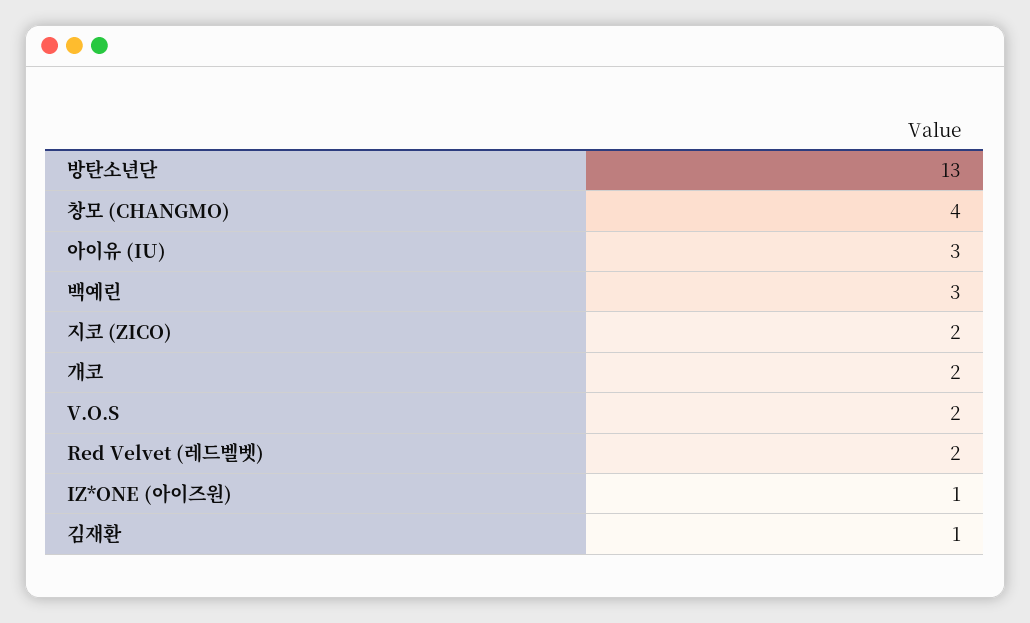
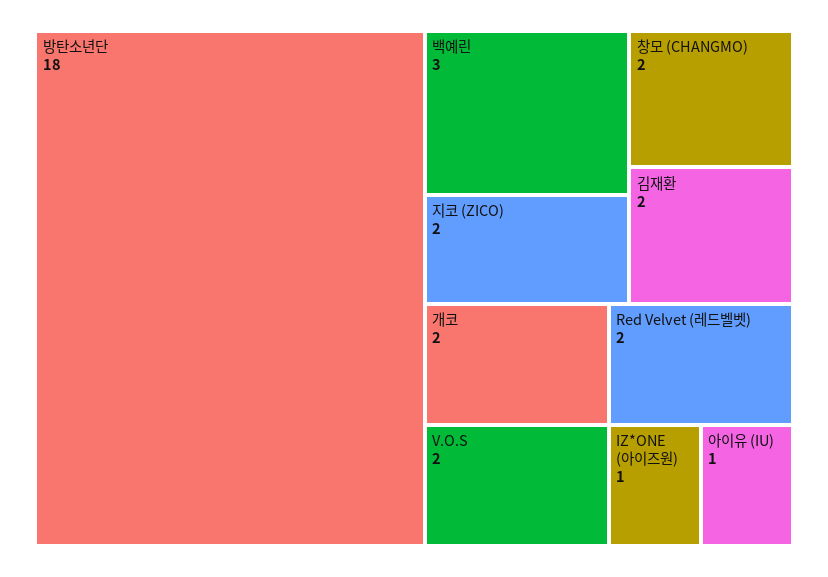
  {
-   "방탄소년단": 13,
+   "방탄소년단": 18,
-   "창모 (CHANGMO)": 4,
+   "창모 (CHANGMO)": 2,
-   "아이유 (IU)": 3,
+   "아이유 (IU)": 1,
    "백예린": 3,
    "지코 (ZICO)": 2,
    "개코": 2,
    "V.O.S": 2,
    "Red Velvet (레드벨벳)": 2,
    "IZ*ONE (아이즈원)": 1,
-   "김재환": 1
+   "김재환": 2
  }

